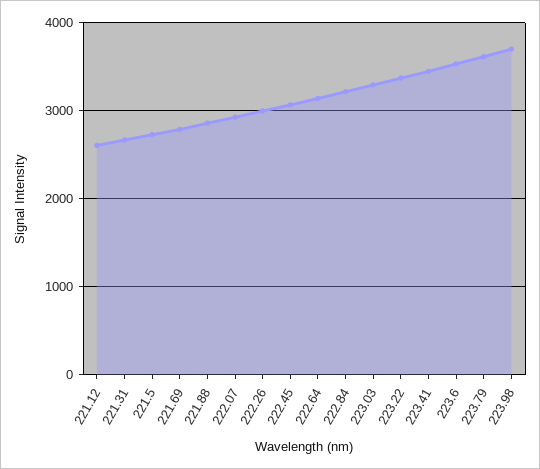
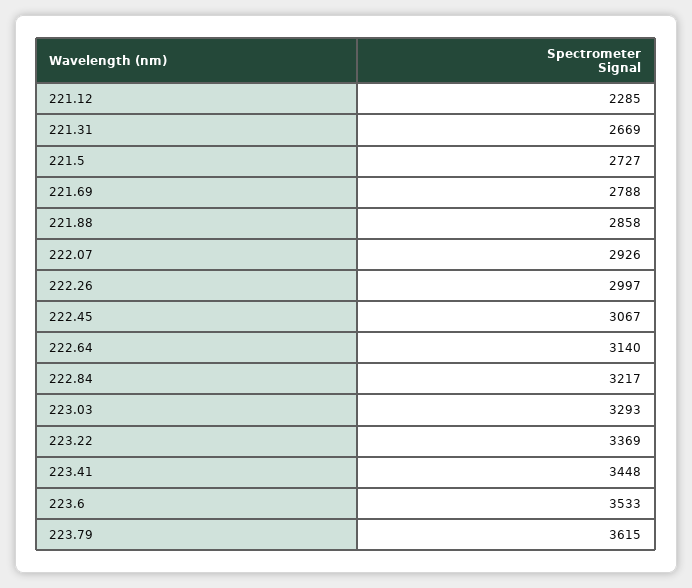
  {
-   "221.12": 2600,
+   "221.12": 2285,
    "221.31": 2669,
    "221.5": 2727,
    "221.69": 2788,
    "221.88": 2858,
    "222.07": 2926,
    "222.26": 2997,
    "222.45": 3067,
    "222.64": 3140,
    "222.84": 3217,
    "223.03": 3293,
    "223.22": 3369,
    "223.41": 3448,
    "223.6": 3533,
-   "223.79": 3615,
+   "223.79": 3615
-   "223.98": 3700
  }

